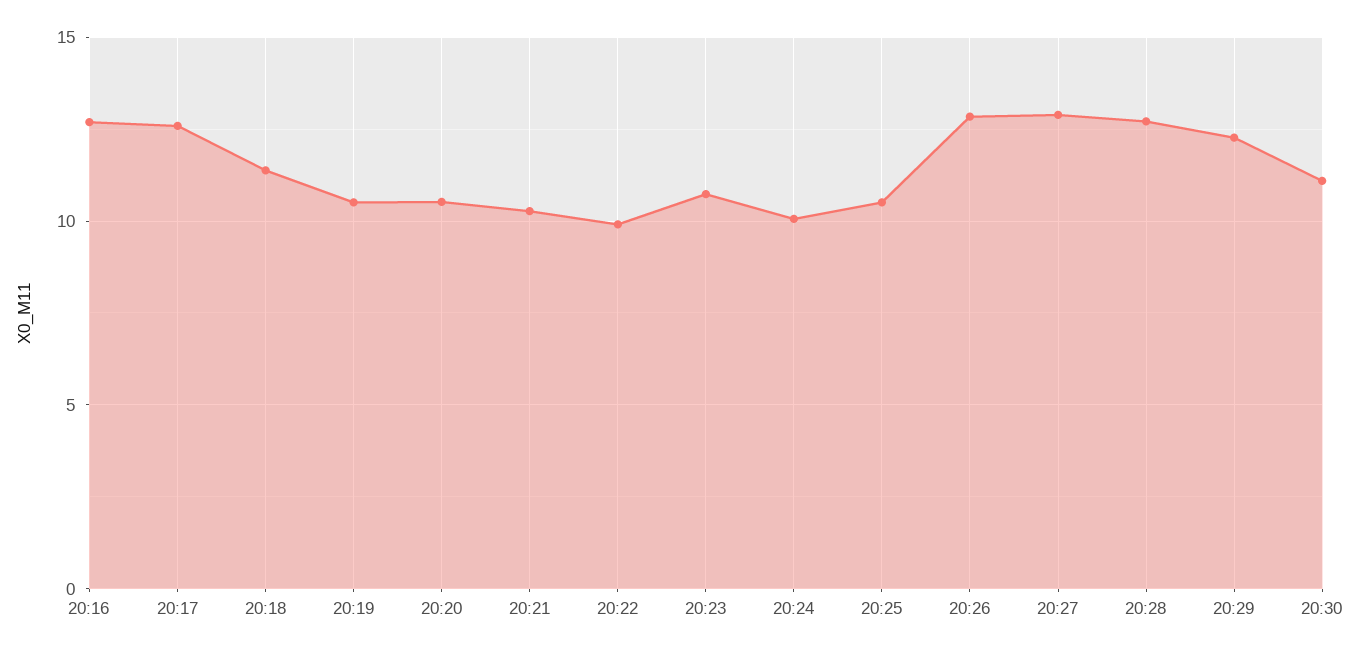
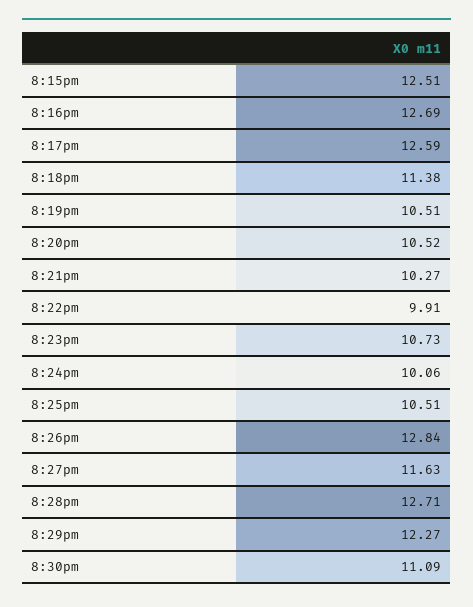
  {
    "20:16": 12.69,
    "20:17": 12.59,
    "20:18": 11.38,
    "20:19": 10.51,
    "20:20": 10.52,
    "20:21": 10.27,
    "20:22": 9.91,
    "20:23": 10.73,
    "20:24": 10.06,
    "20:25": 10.51,
    "20:26": 12.84,
-   "20:27": 13,
+   "20:27": 11.63,
    "20:28": 12.71,
    "20:29": 12.27,
-   "20:30": 11.09
+   "20:30": 11.09,
+   "8:15pm": 12.51
  }

